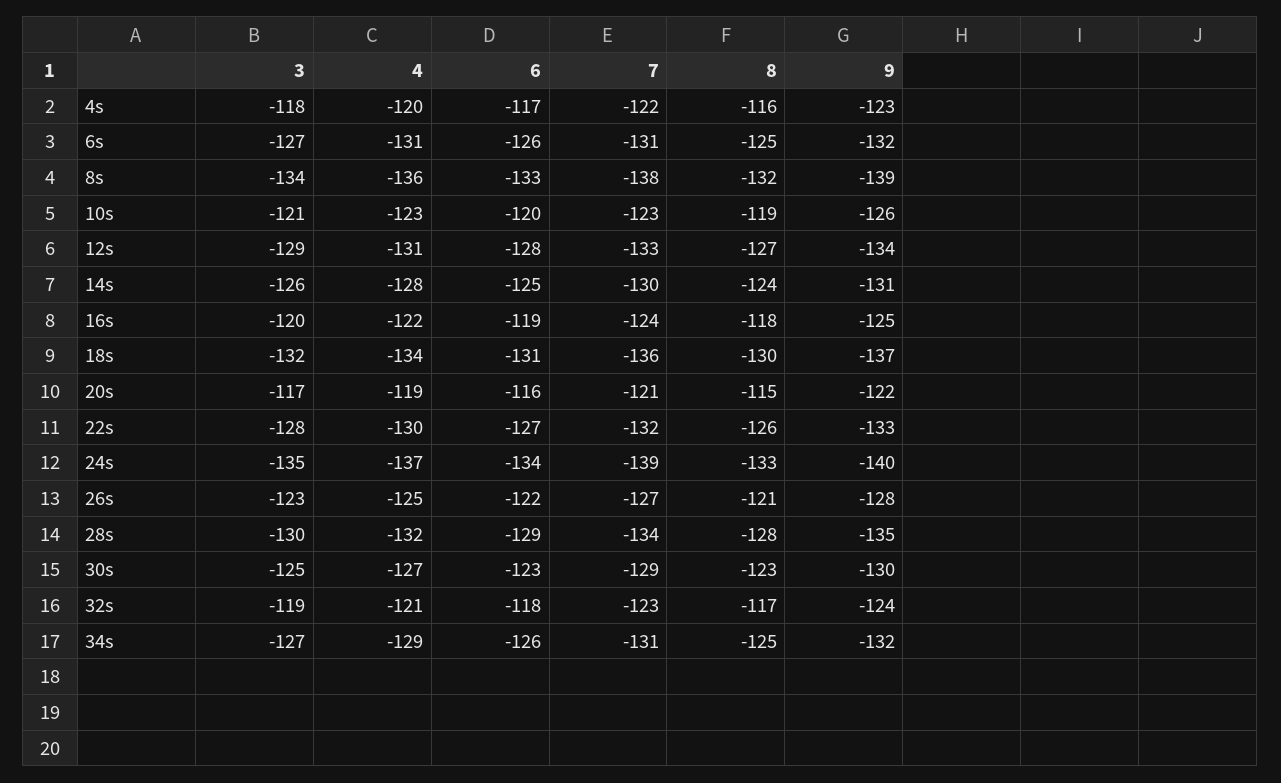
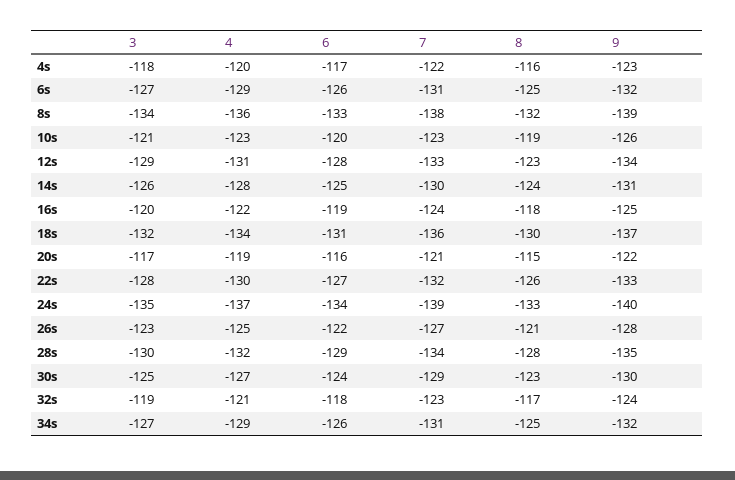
  {
    "3": {
      "4s": -118,
      "6s": -127,
      "8s": -134,
      "10s": -121,
      "12s": -129,
      "14s": -126,
      "16s": -120,
      "18s": -132,
      "20s": -117,
      "22s": -128,
      "24s": -135,
      "26s": -123,
      "28s": -130,
      "30s": -125,
      "32s": -119,
      "34s": -127
    },
    "4": {
      "4s": -120,
-     "6s": -131,
+     "6s": -129,
      "8s": -136,
      "10s": -123,
      "12s": -131,
      "14s": -128,
      "16s": -122,
      "18s": -134,
      "20s": -119,
      "22s": -130,
      "24s": -137,
      "26s": -125,
      "28s": -132,
      "30s": -127,
      "32s": -121,
      "34s": -129
    },
    "6": {
      "4s": -117,
      "6s": -126,
      "8s": -133,
      "10s": -120,
      "12s": -128,
      "14s": -125,
      "16s": -119,
      "18s": -131,
      "20s": -116,
      "22s": -127,
      "24s": -134,
      "26s": -122,
      "28s": -129,
-     "30s": -123,
+     "30s": -124,
      "32s": -118,
      "34s": -126
    },
    "7": {
      "4s": -122,
      "6s": -131,
      "8s": -138,
      "10s": -123,
      "12s": -133,
      "14s": -130,
      "16s": -124,
      "18s": -136,
      "20s": -121,
      "22s": -132,
      "24s": -139,
      "26s": -127,
      "28s": -134,
      "30s": -129,
      "32s": -123,
      "34s": -131
    },
    "8": {
      "4s": -116,
      "6s": -125,
      "8s": -132,
      "10s": -119,
-     "12s": -127,
+     "12s": -123,
      "14s": -124,
      "16s": -118,
      "18s": -130,
      "20s": -115,
      "22s": -126,
      "24s": -133,
      "26s": -121,
      "28s": -128,
      "30s": -123,
      "32s": -117,
      "34s": -125
    },
    "9": {
      "4s": -123,
      "6s": -132,
      "8s": -139,
      "10s": -126,
      "12s": -134,
      "14s": -131,
      "16s": -125,
      "18s": -137,
      "20s": -122,
      "22s": -133,
      "24s": -140,
      "26s": -128,
      "28s": -135,
      "30s": -130,
      "32s": -124,
      "34s": -132
    }
  }

